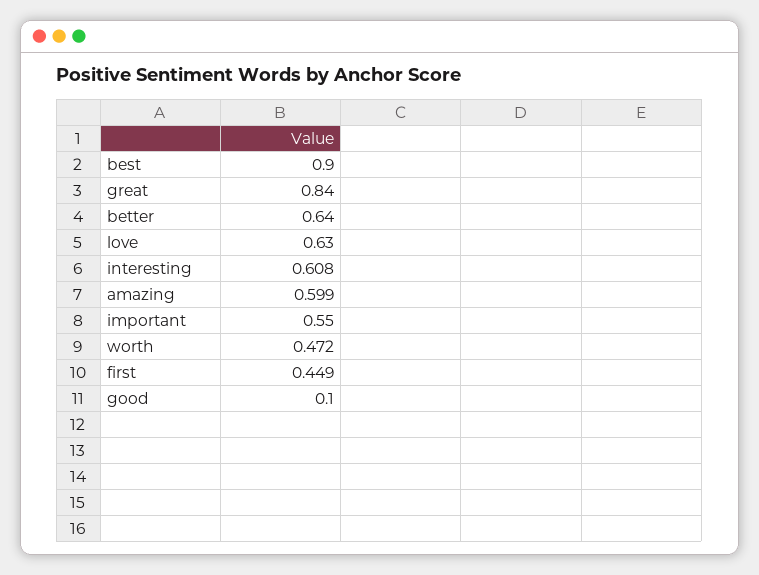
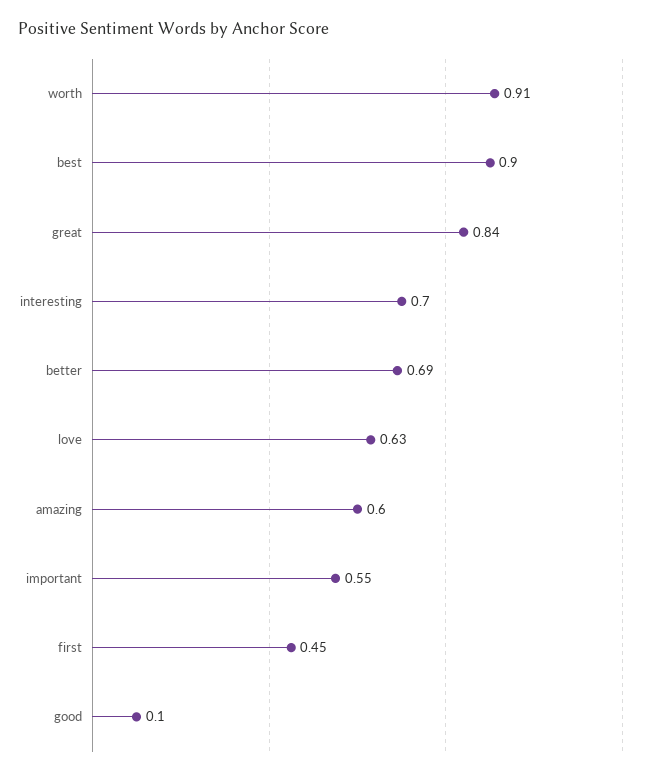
  {
    "best": 0.9,
    "great": 0.84,
-   "better": 0.64,
+   "better": 0.69,
    "love": 0.63,
-   "interesting": 0.608,
+   "interesting": 0.7,
    "amazing": 0.599,
    "important": 0.55,
-   "worth": 0.472,
+   "worth": 0.91,
    "first": 0.449,
    "good": 0.1
  }

